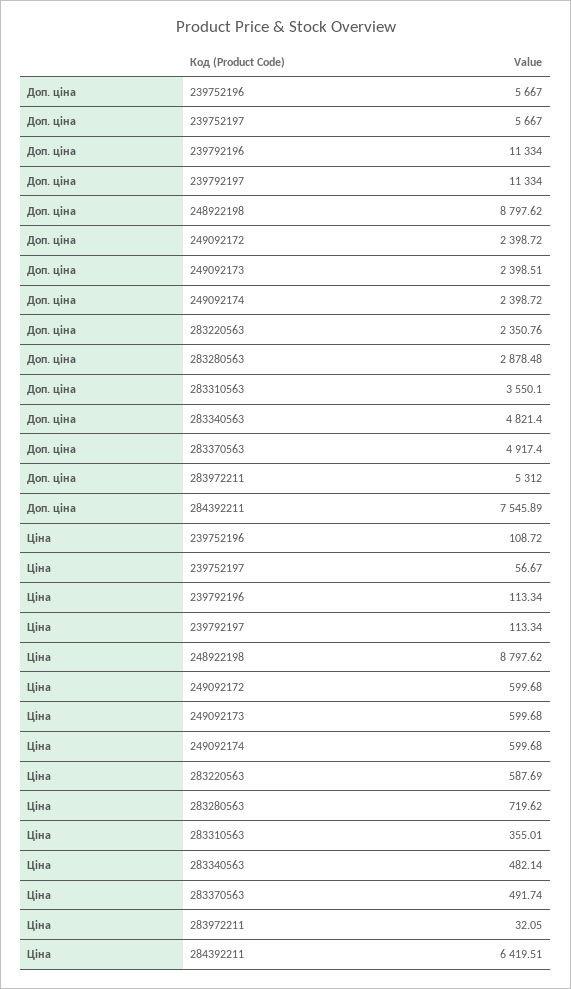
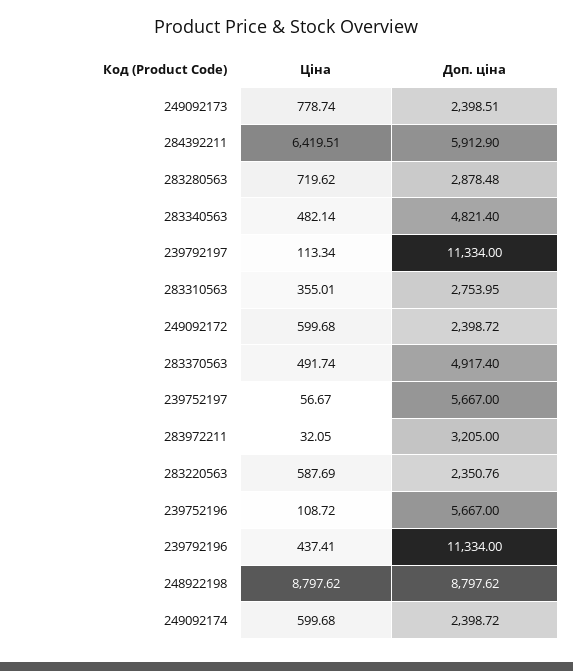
  {
    "Доп. ціна": {
      "239752196": 5667,
      "239752197": 5667,
      "239792196": 11334,
      "239792197": 11334,
      "248922198": 8797.62,
      "249092172": 2398.72,
      "249092173": 2398.51,
      "249092174": 2398.72,
      "283220563": 2350.76,
      "283280563": 2878.48,
-     "283310563": 3550.1,
+     "283310563": 2753.95,
      "283340563": 4821.4,
      "283370563": 4917.4,
-     "283972211": 5312,
+     "283972211": 3205,
-     "284392211": 7545.89
+     "284392211": 5912.9
    },
    "Ціна": {
      "239752196": 108.72,
      "239752197": 56.67,
-     "239792196": 113.34,
+     "239792196": 437.41,
      "239792197": 113.34,
      "248922198": 8797.62,
      "249092172": 599.68,
-     "249092173": 599.68,
+     "249092173": 778.74,
      "249092174": 599.68,
      "283220563": 587.69,
      "283280563": 719.62,
      "283310563": 355.01,
      "283340563": 482.14,
      "283370563": 491.74,
      "283972211": 32.05,
      "284392211": 6419.51
    }
  }

